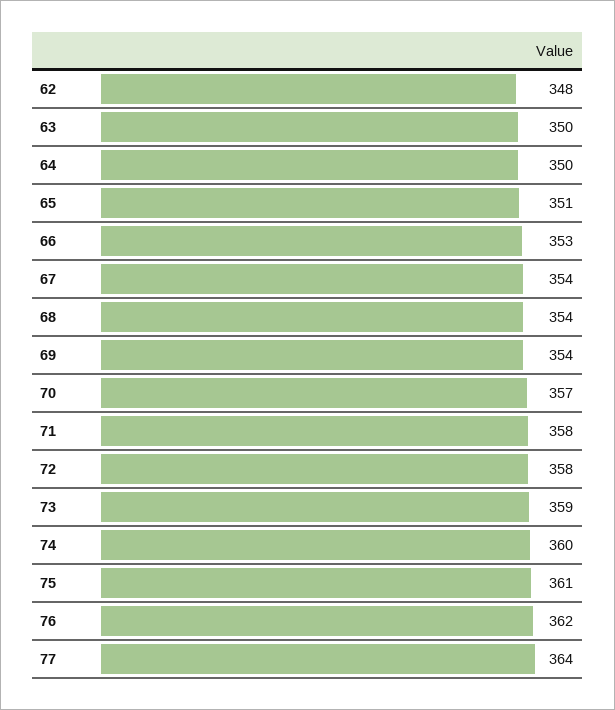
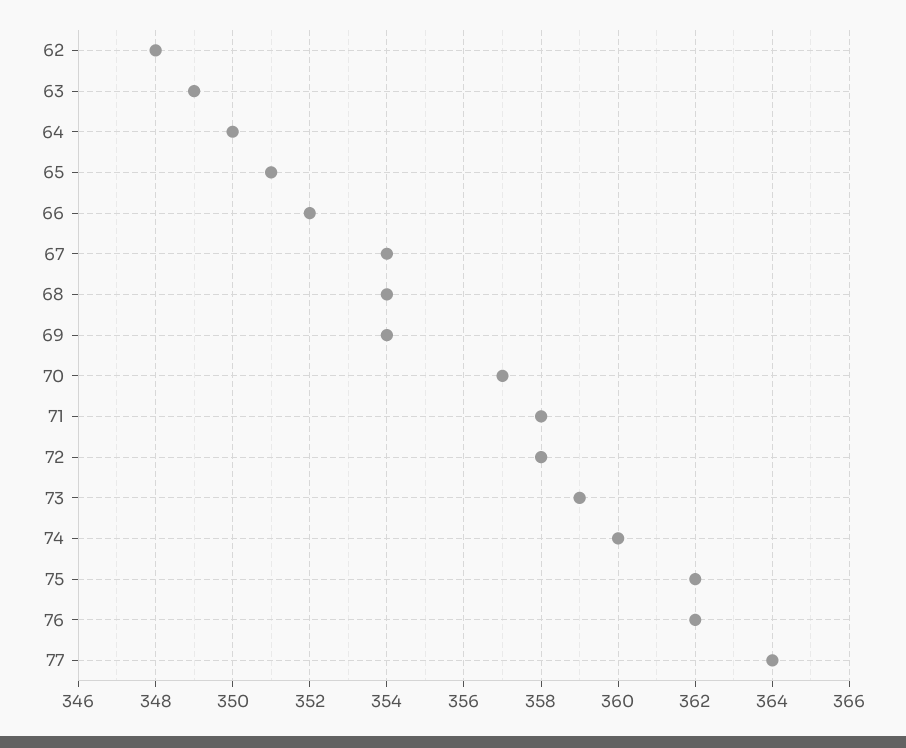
  {
    "62": 348,
-   "63": 350,
+   "63": 349,
    "64": 350,
    "65": 351,
-   "66": 353,
+   "66": 352,
    "67": 354,
    "68": 354,
    "69": 354,
    "70": 357,
    "71": 358,
    "72": 358,
    "73": 359,
    "74": 360,
-   "75": 361,
+   "75": 362,
    "76": 362,
    "77": 364
  }

